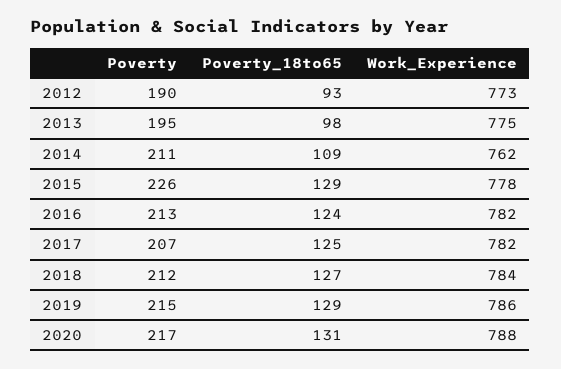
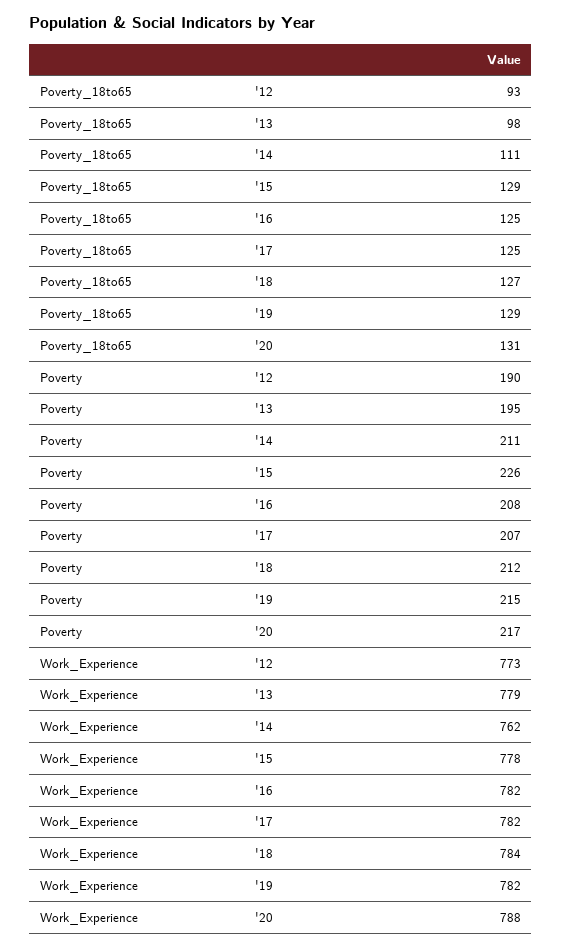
  {
    "Poverty": {
      "2012": 190,
      "2013": 195,
      "2014": 211,
      "2015": 226,
-     "2016": 213,
+     "2016": 208,
      "2017": 207,
      "2018": 212,
      "2019": 215,
      "2020": 217
    },
    "Poverty_18to65": {
      "2012": 93,
      "2013": 98,
-     "2014": 109,
+     "2014": 111,
      "2015": 129,
-     "2016": 124,
+     "2016": 125,
      "2017": 125,
      "2018": 127,
      "2019": 129,
      "2020": 131
    },
    "Work_Experience": {
      "2012": 773,
-     "2013": 775,
+     "2013": 779,
      "2014": 762,
      "2015": 778,
      "2016": 782,
      "2017": 782,
      "2018": 784,
-     "2019": 786,
+     "2019": 782,
      "2020": 788
    }
  }

